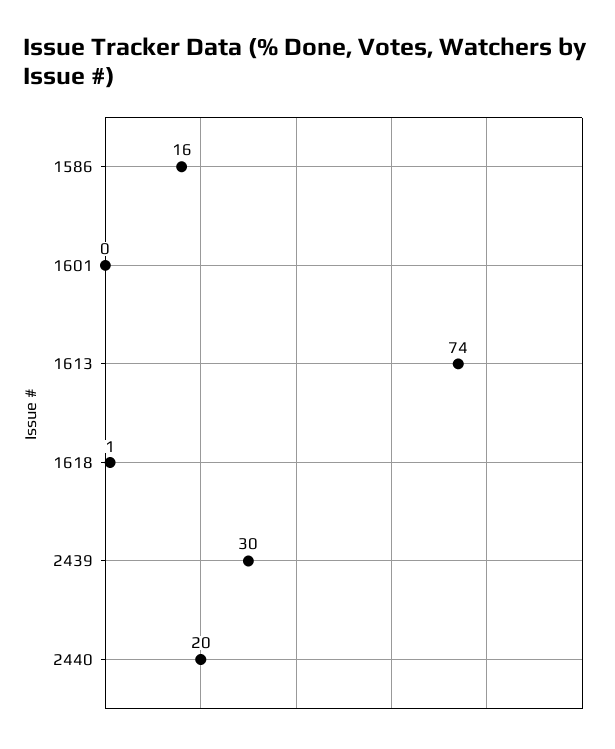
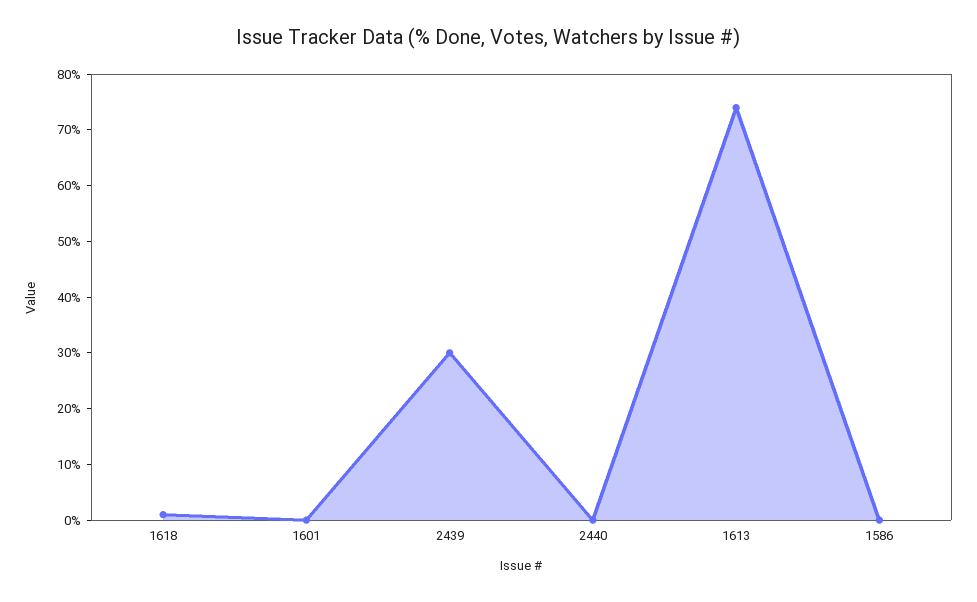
  {
-   "1586": 16,
+   "1586": 0,
    "1601": 0,
    "1613": 74,
    "1618": 1,
    "2439": 30,
-   "2440": 20
+   "2440": 0
  }

